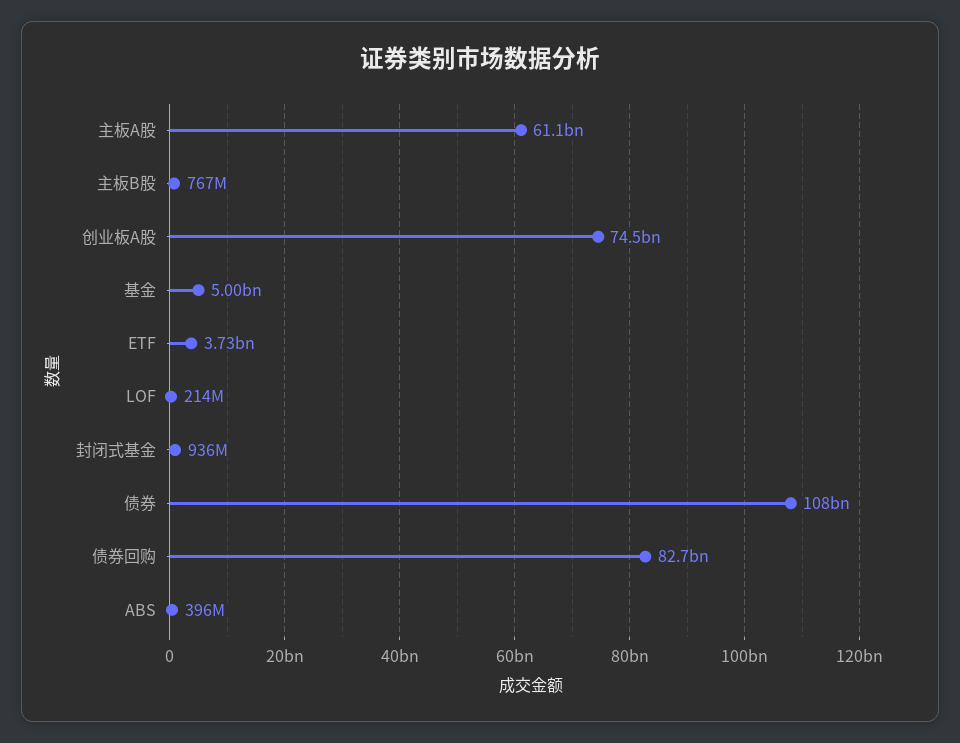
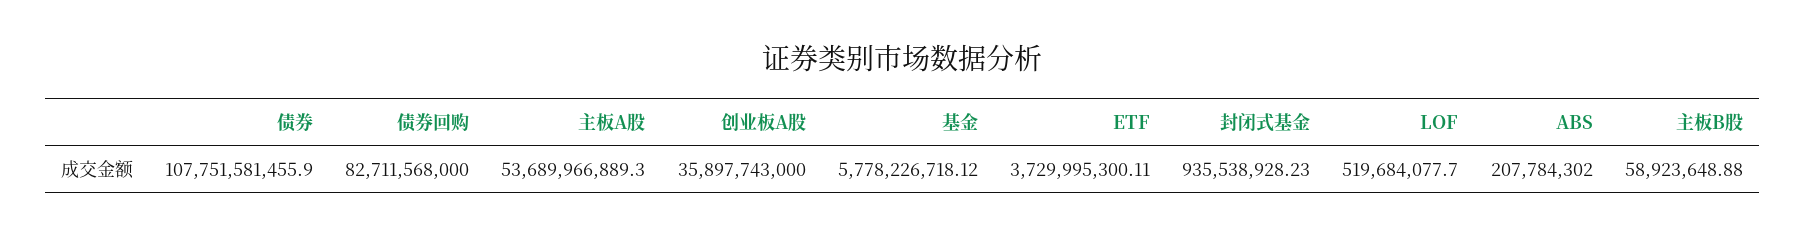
  {
-   "主板A股": 61100000000,
+   "主板A股": 53689966889.3,
-   "主板B股": 767000000,
+   "主板B股": 58923648.88,
-   "创业板A股": 74500000000,
+   "创业板A股": 35897743000,
-   "基金": 5000000000,
+   "基金": 5778226718.12,
    "ETF": 3729995300.11,
-   "LOF": 214000000,
+   "LOF": 519684077.7,
    "封闭式基金": 935538928.23,
    "债券": 107751581455.9,
    "债券回购": 82711568000,
-   "ABS": 396000000
+   "ABS": 207784302
  }

